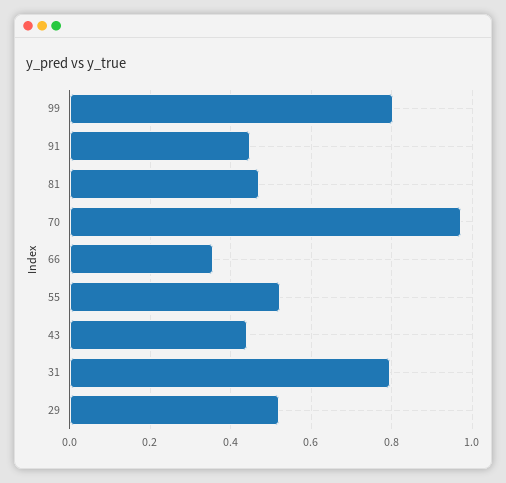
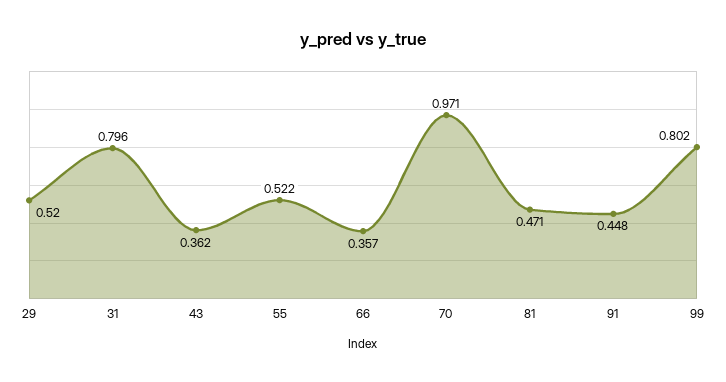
  {
    "99": 0.802,
    "91": 0.448,
    "81": 0.471,
    "70": 0.971,
    "66": 0.357,
    "55": 0.522,
-   "43": 0.44,
+   "43": 0.362,
    "31": 0.796,
    "29": 0.52
  }

